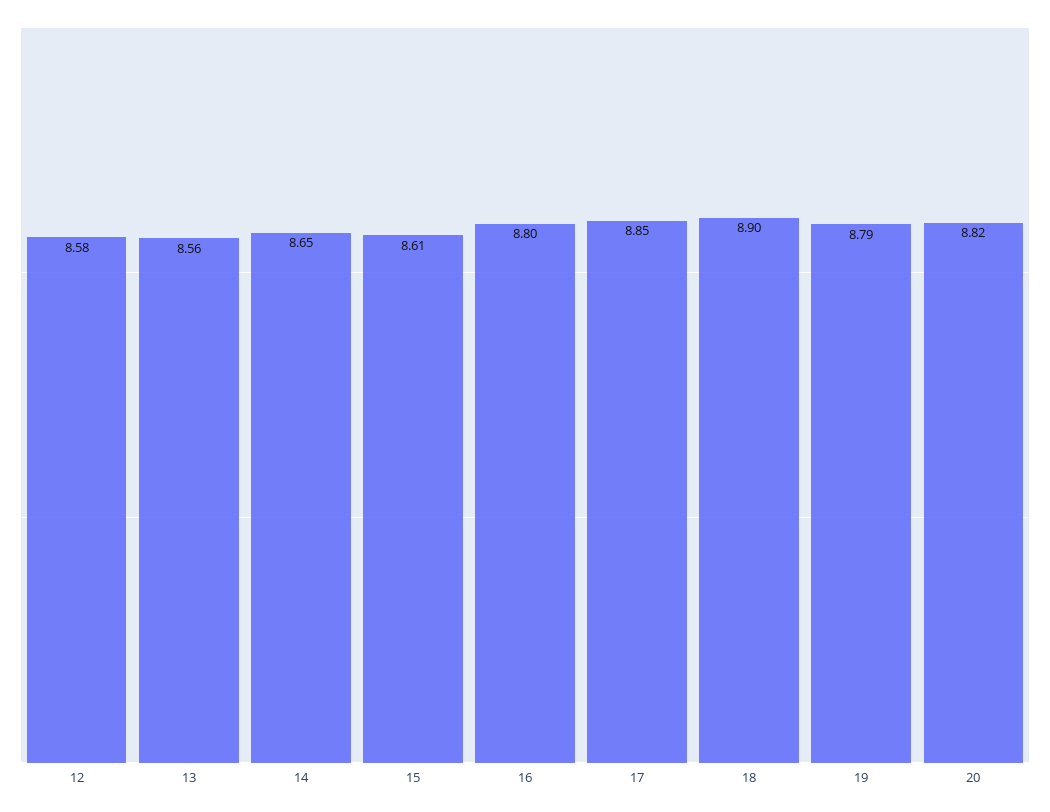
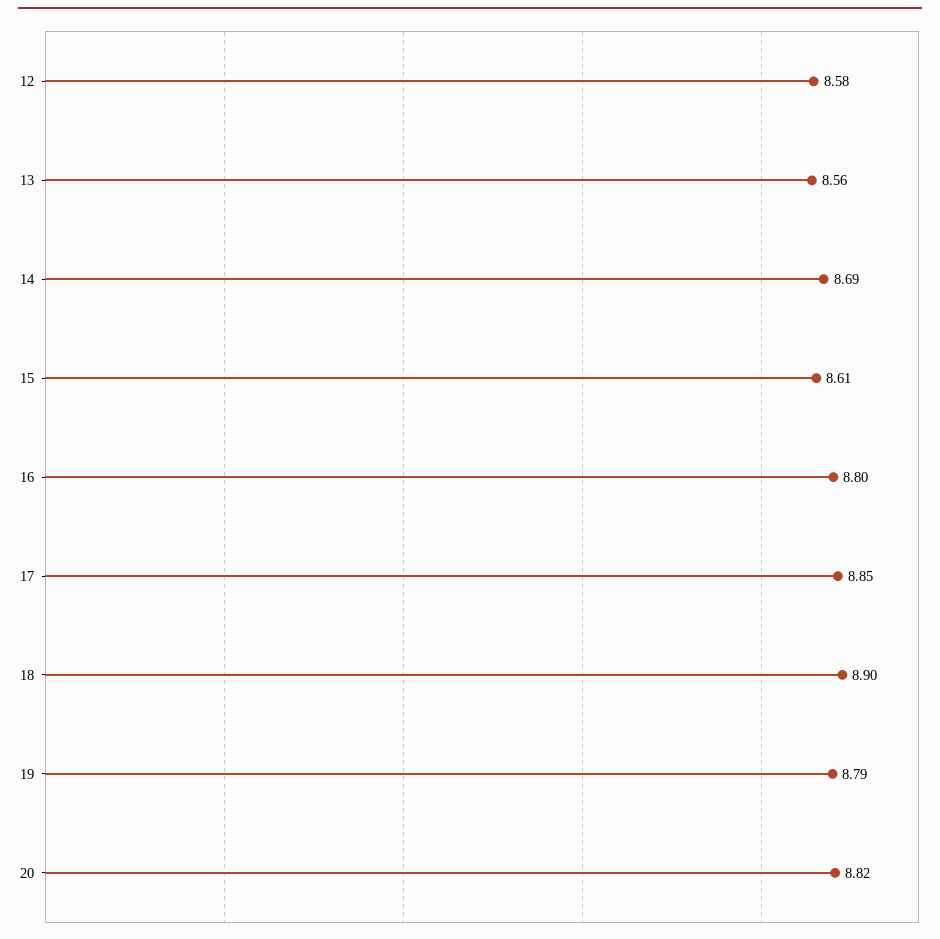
  {
    "12": 8.58,
    "13": 8.56,
-   "14": 8.65,
+   "14": 8.69,
    "15": 8.61,
    "16": 8.8,
    "17": 8.85,
    "18": 8.9,
    "19": 8.79,
    "20": 8.82
  }

